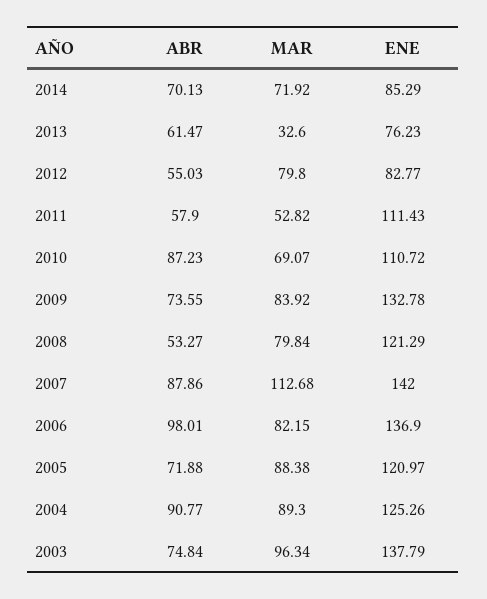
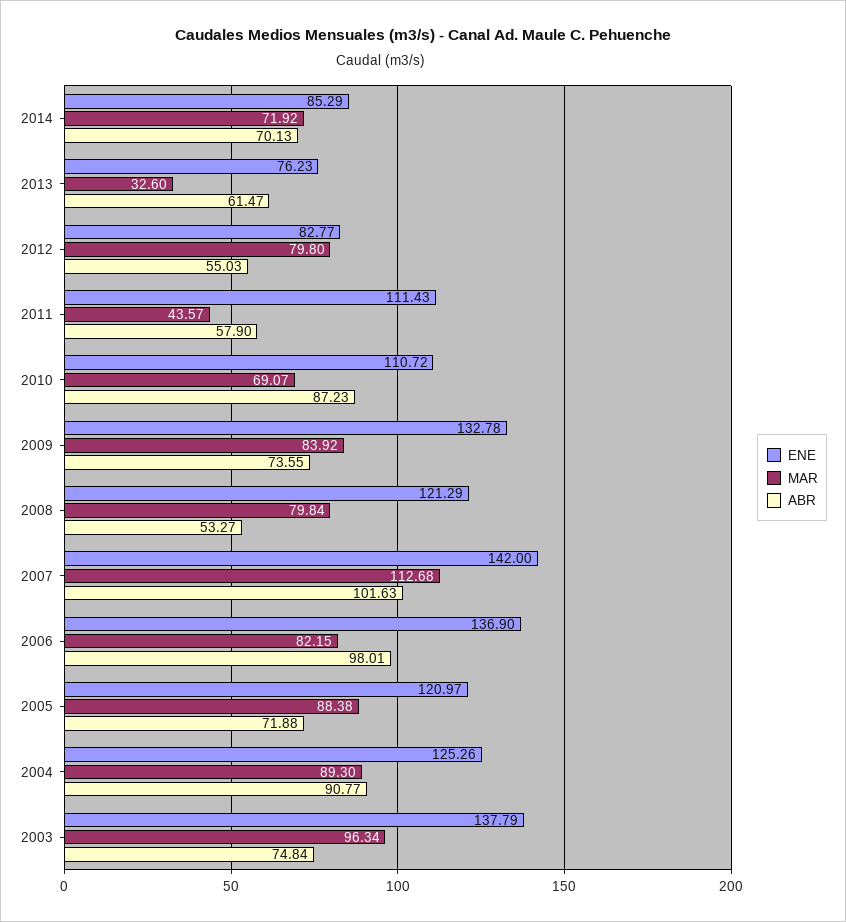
  {
    "ABR": {
      "2014": 70.13,
      "2013": 61.47,
      "2012": 55.03,
      "2011": 57.9,
      "2010": 87.23,
      "2009": 73.55,
      "2008": 53.27,
-     "2007": 87.86,
+     "2007": 101.63,
      "2006": 98.01,
      "2005": 71.88,
      "2004": 90.77,
      "2003": 74.84
    },
    "MAR": {
      "2014": 71.92,
      "2013": 32.6,
      "2012": 79.8,
-     "2011": 52.82,
+     "2011": 43.57,
      "2010": 69.07,
      "2009": 83.92,
      "2008": 79.84,
      "2007": 112.68,
      "2006": 82.15,
      "2005": 88.38,
      "2004": 89.3,
      "2003": 96.34
    },
    "ENE": {
      "2014": 85.29,
      "2013": 76.23,
      "2012": 82.77,
      "2011": 111.43,
      "2010": 110.72,
      "2009": 132.78,
      "2008": 121.29,
      "2007": 142,
      "2006": 136.9,
      "2005": 120.97,
      "2004": 125.26,
      "2003": 137.79
    }
  }

